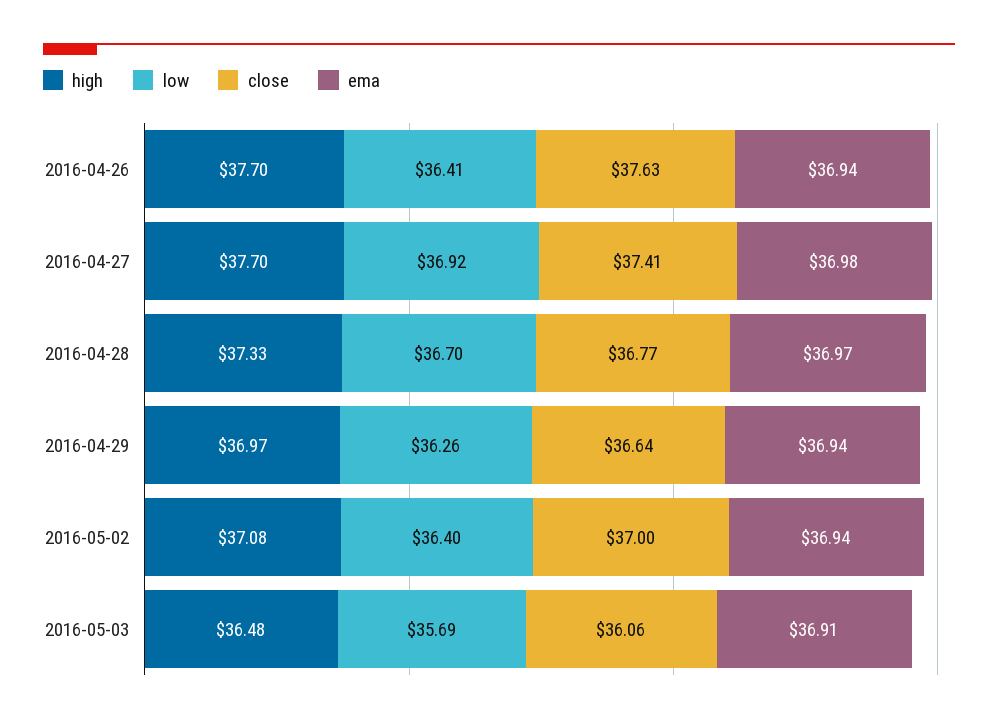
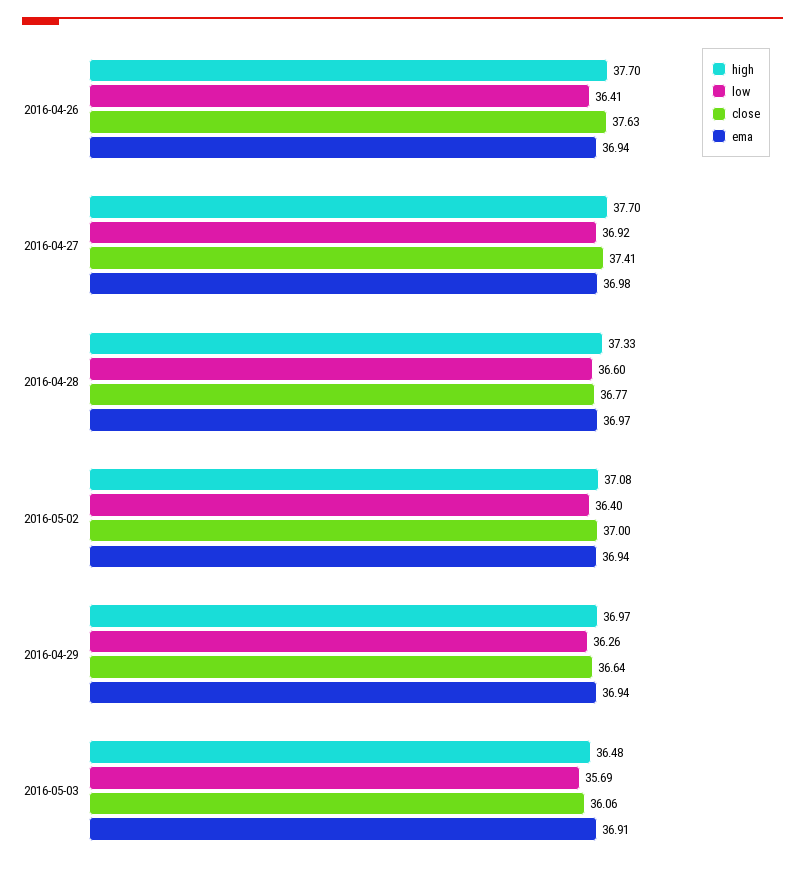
  {
    "high": {
      "2016-04-26": 37.7,
      "2016-04-27": 37.7,
      "2016-04-28": 37.33,
      "2016-04-29": 36.97,
      "2016-05-02": 37.08,
      "2016-05-03": 36.48
    },
    "low": {
      "2016-04-26": 36.41,
      "2016-04-27": 36.92,
-     "2016-04-28": 36.7,
+     "2016-04-28": 36.6,
      "2016-04-29": 36.26,
      "2016-05-02": 36.4,
      "2016-05-03": 35.69
    },
    "close": {
      "2016-04-26": 37.63,
      "2016-04-27": 37.41,
      "2016-04-28": 36.77,
      "2016-04-29": 36.64,
      "2016-05-02": 37,
      "2016-05-03": 36.06
    },
    "ema": {
      "2016-04-26": 36.94,
      "2016-04-27": 36.98,
      "2016-04-28": 36.97,
      "2016-04-29": 36.94,
      "2016-05-02": 36.94,
      "2016-05-03": 36.91
    }
  }

